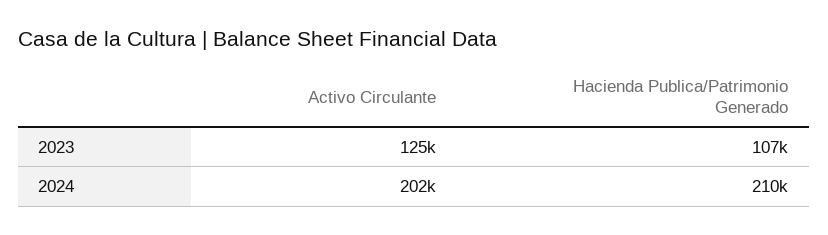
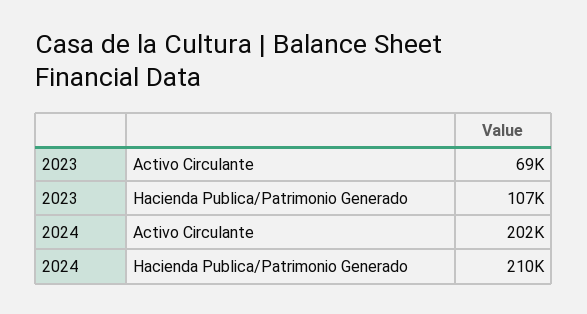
  {
    "Activo Circulante": {
-     "2023": 125000,
+     "2023": 69000,
      "2024": 202000
    },
    "Hacienda Publica/Patrimonio Generado": {
      "2023": 107000,
      "2024": 210000
    }
  }

